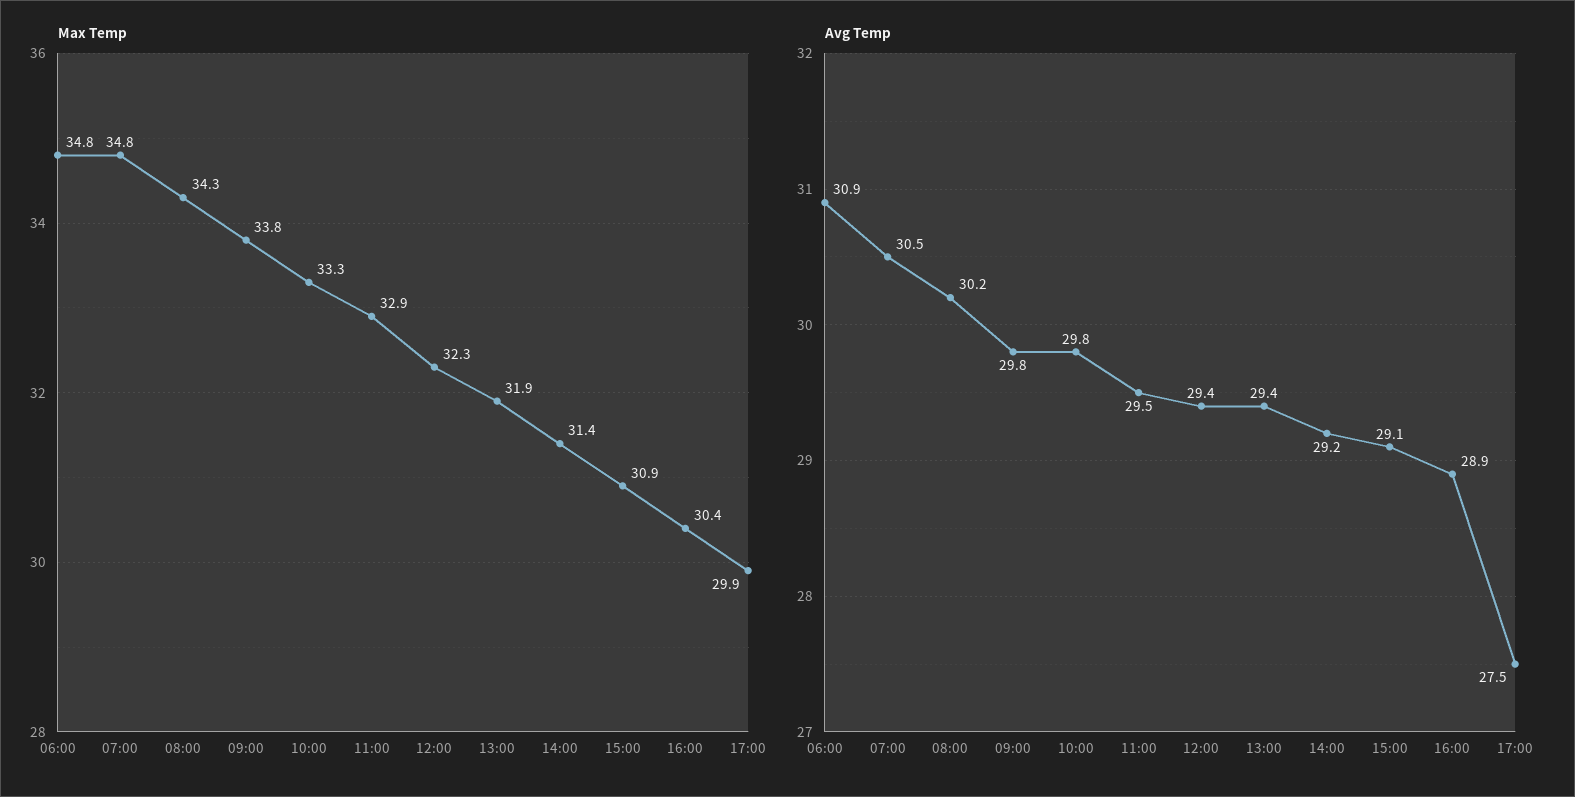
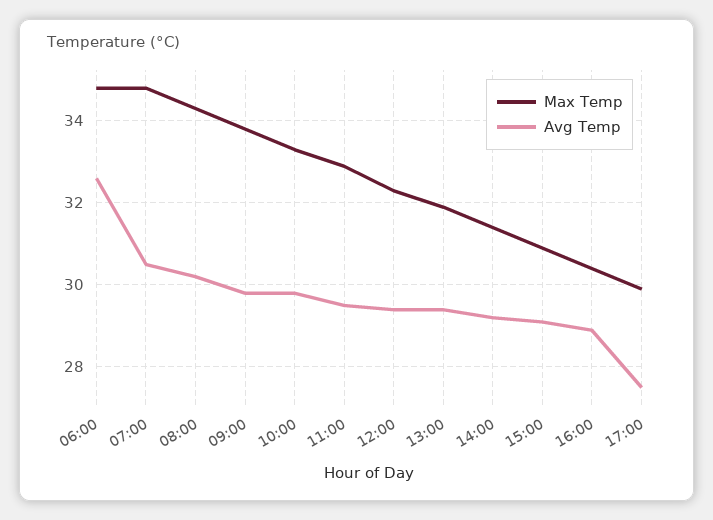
  {
    "Max Temp": {
      "06:00": 34.8,
      "07:00": 34.8,
      "08:00": 34.3,
      "09:00": 33.8,
      "10:00": 33.3,
      "11:00": 32.9,
      "12:00": 32.3,
      "13:00": 31.9,
      "14:00": 31.4,
      "15:00": 30.9,
      "16:00": 30.4,
      "17:00": 29.9
    },
    "Avg Temp": {
-     "06:00": 30.9,
+     "06:00": 32.5,
      "07:00": 30.5,
      "08:00": 30.2,
      "09:00": 29.8,
      "10:00": 29.8,
      "11:00": 29.5,
      "12:00": 29.4,
      "13:00": 29.4,
      "14:00": 29.2,
      "15:00": 29.1,
      "16:00": 28.9,
      "17:00": 27.5
    }
  }

